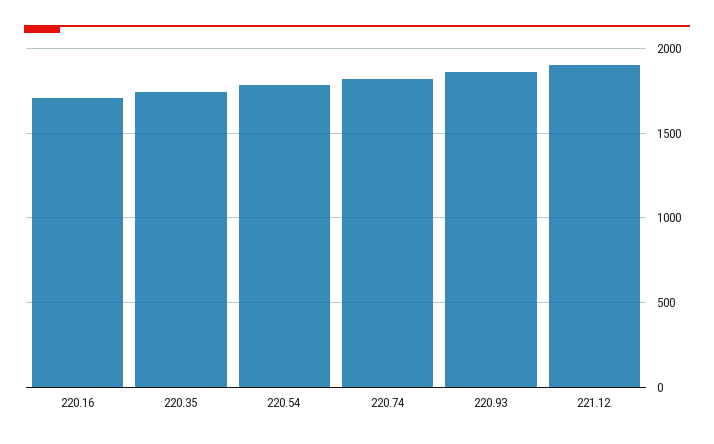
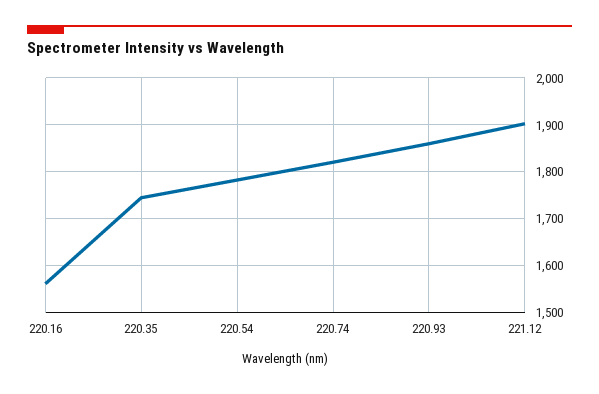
  {
-   "220.16": 1700,
+   "220.16": 1560,
    "220.35": 1740,
    "220.54": 1780,
    "220.74": 1820,
    "220.93": 1860,
    "221.12": 1900
  }

